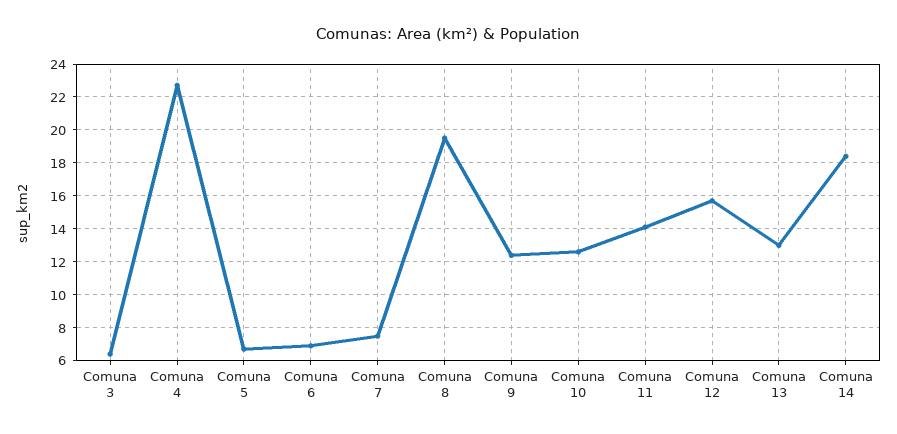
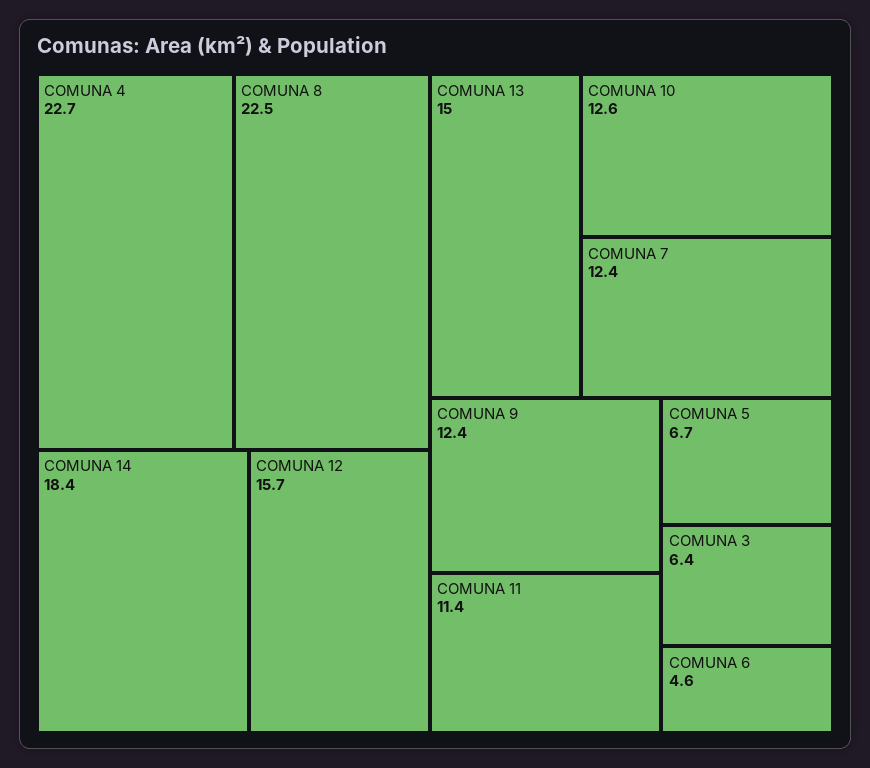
  {
    "Comuna 3": 6.4,
    "Comuna 4": 22.7,
    "Comuna 5": 6.7,
-   "Comuna 6": 7,
+   "Comuna 6": 4.6,
-   "Comuna 7": 7.5,
+   "Comuna 7": 12.4,
-   "Comuna 8": 19.5,
+   "Comuna 8": 22.5,
    "Comuna 9": 12.4,
    "Comuna 10": 12.6,
-   "Comuna 11": 14,
+   "Comuna 11": 11.4,
    "Comuna 12": 15.7,
-   "Comuna 13": 13,
+   "Comuna 13": 15,
    "Comuna 14": 18.4
  }

